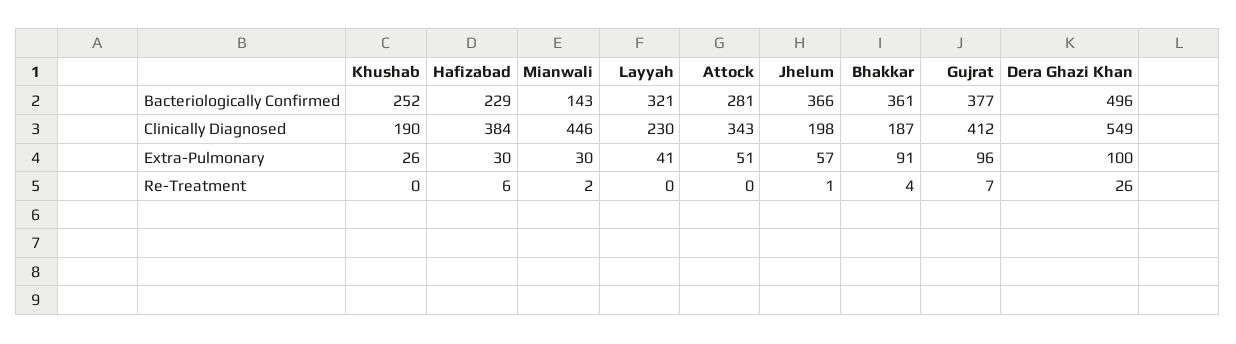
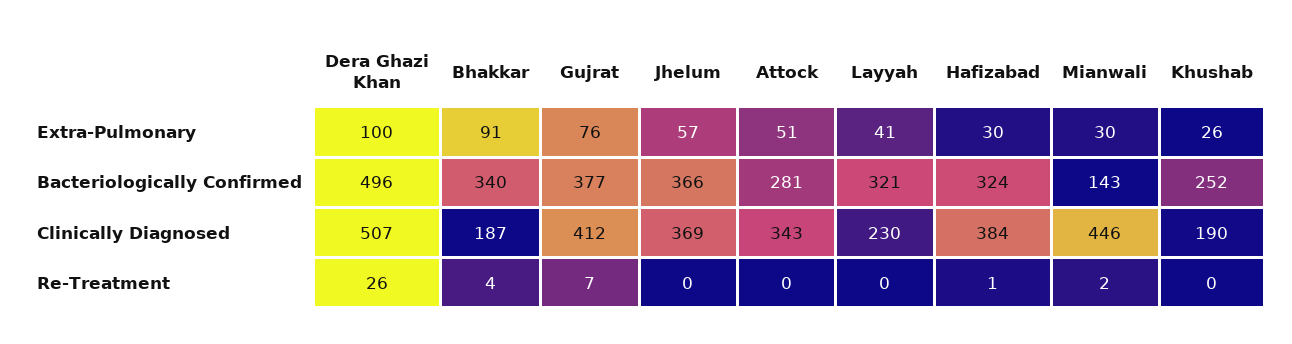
  {
    "Khushab": {
      "Bacteriologically Confirmed": 252,
      "Clinically Diagnosed": 190,
      "Extra-Pulmonary": 26,
      "Re-Treatment": 0
    },
    "Hafizabad": {
-     "Bacteriologically Confirmed": 229,
+     "Bacteriologically Confirmed": 324,
      "Clinically Diagnosed": 384,
      "Extra-Pulmonary": 30,
-     "Re-Treatment": 6
+     "Re-Treatment": 1
    },
    "Mianwali": {
      "Bacteriologically Confirmed": 143,
      "Clinically Diagnosed": 446,
      "Extra-Pulmonary": 30,
      "Re-Treatment": 2
    },
    "Layyah": {
      "Bacteriologically Confirmed": 321,
      "Clinically Diagnosed": 230,
      "Extra-Pulmonary": 41,
      "Re-Treatment": 0
    },
    "Attock": {
      "Bacteriologically Confirmed": 281,
      "Clinically Diagnosed": 343,
      "Extra-Pulmonary": 51,
      "Re-Treatment": 0
    },
    "Jhelum": {
      "Bacteriologically Confirmed": 366,
-     "Clinically Diagnosed": 198,
+     "Clinically Diagnosed": 369,
      "Extra-Pulmonary": 57,
-     "Re-Treatment": 1
+     "Re-Treatment": 0
    },
    "Bhakkar": {
-     "Bacteriologically Confirmed": 361,
+     "Bacteriologically Confirmed": 340,
      "Clinically Diagnosed": 187,
      "Extra-Pulmonary": 91,
      "Re-Treatment": 4
    },
    "Gujrat": {
      "Bacteriologically Confirmed": 377,
      "Clinically Diagnosed": 412,
-     "Extra-Pulmonary": 96,
+     "Extra-Pulmonary": 76,
      "Re-Treatment": 7
    },
    "Dera Ghazi Khan": {
      "Bacteriologically Confirmed": 496,
-     "Clinically Diagnosed": 549,
+     "Clinically Diagnosed": 507,
      "Extra-Pulmonary": 100,
      "Re-Treatment": 26
    }
  }

